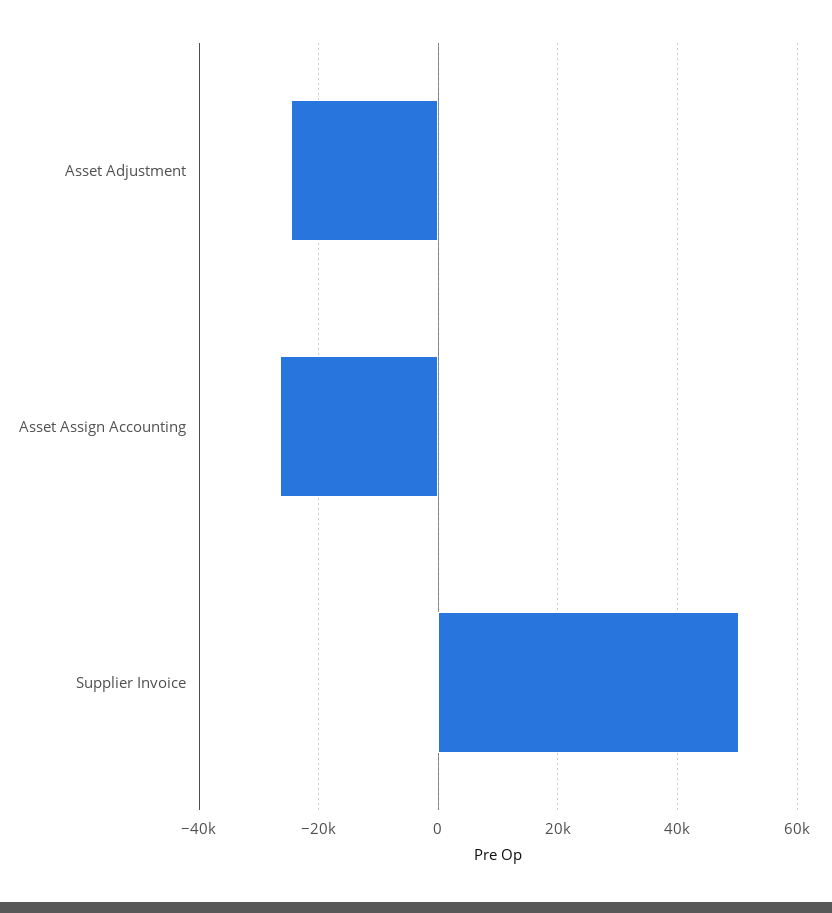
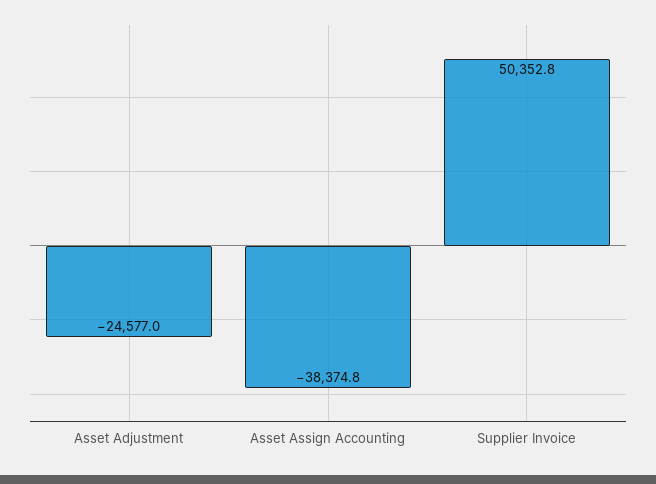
  {
    "Asset Adjustment": -24577,
-   "Asset Assign Accounting": -26000,
+   "Asset Assign Accounting": -38374.8,
    "Supplier Invoice": 50352.8
  }

